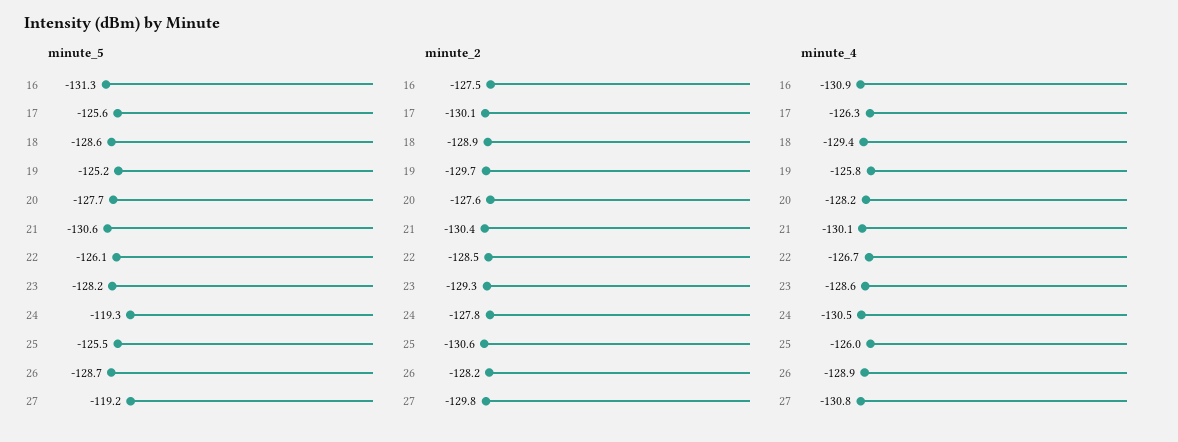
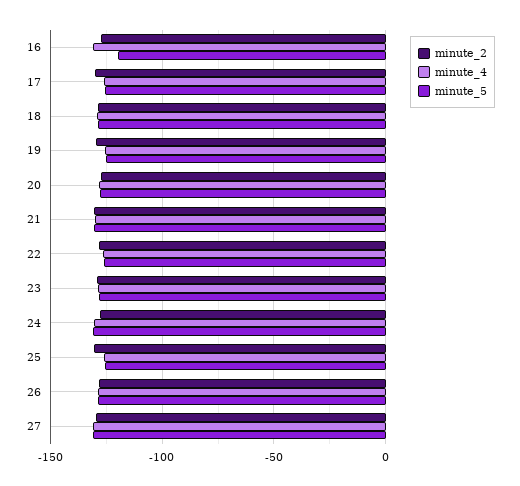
  {
    "minute_5": {
-     "16": -131.3,
+     "16": -120,
      "17": -125.6,
      "18": -128.6,
      "19": -125.2,
      "20": -127.7,
      "21": -130.6,
      "22": -126.1,
      "23": -128.2,
-     "24": -119.3,
+     "24": -130,
      "25": -125.5,
      "26": -128.7,
-     "27": -119.2
+     "27": -130
    },
    "minute_2": {
      "16": -127.5,
      "17": -130.1,
      "18": -128.9,
      "19": -129.7,
      "20": -127.6,
      "21": -130.4,
      "22": -128.5,
      "23": -129.3,
      "24": -127.8,
      "25": -130.6,
      "26": -128.2,
      "27": -129.8
    },
    "minute_4": {
      "16": -130.9,
      "17": -126.3,
      "18": -129.4,
      "19": -125.8,
      "20": -128.2,
      "21": -130.1,
      "22": -126.7,
      "23": -128.6,
      "24": -130.5,
      "25": -126,
      "26": -128.9,
      "27": -130.8
    }
  }

